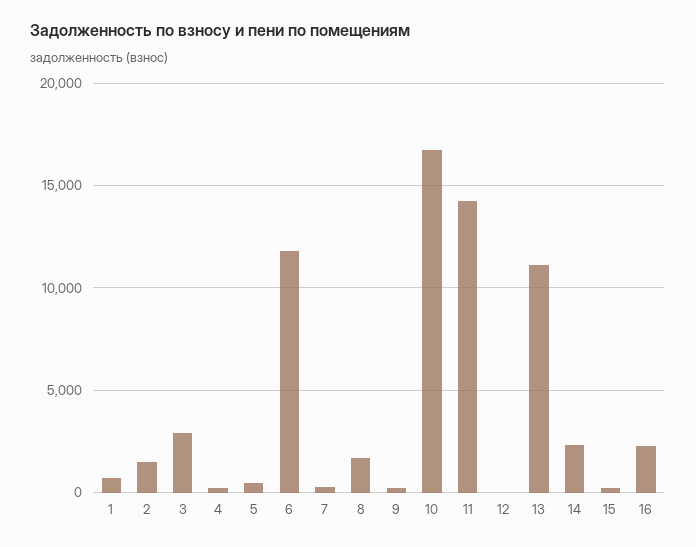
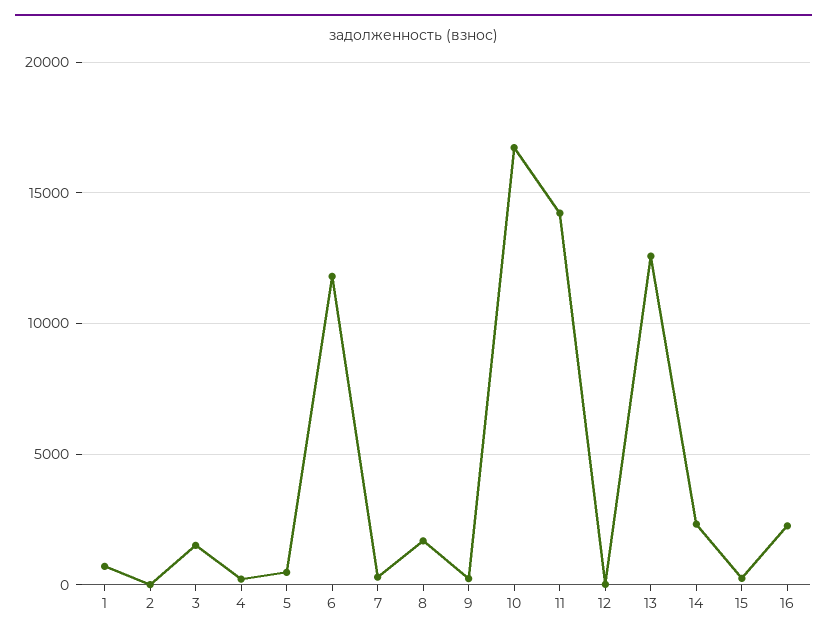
  {
    "1": 500,
-   "2": 1500,
+   "2": 0,
-   "3": 3000,
+   "3": 1500,
    "4": 0,
    "5": 500,
    "6": 12000,
    "7": 500,
    "8": 1500,
    "9": 0,
    "10": 16500,
    "11": 14000,
    "12": 0,
-   "13": 11000,
+   "13": 12500,
    "14": 2500,
    "15": 0,
    "16": 2500
  }

